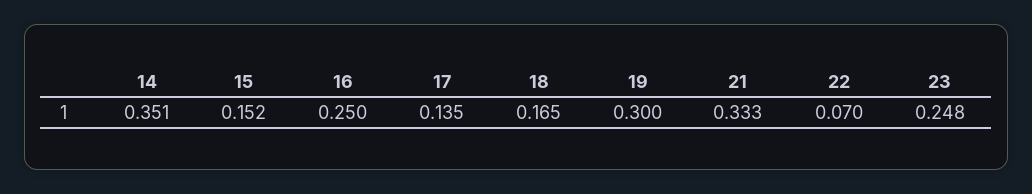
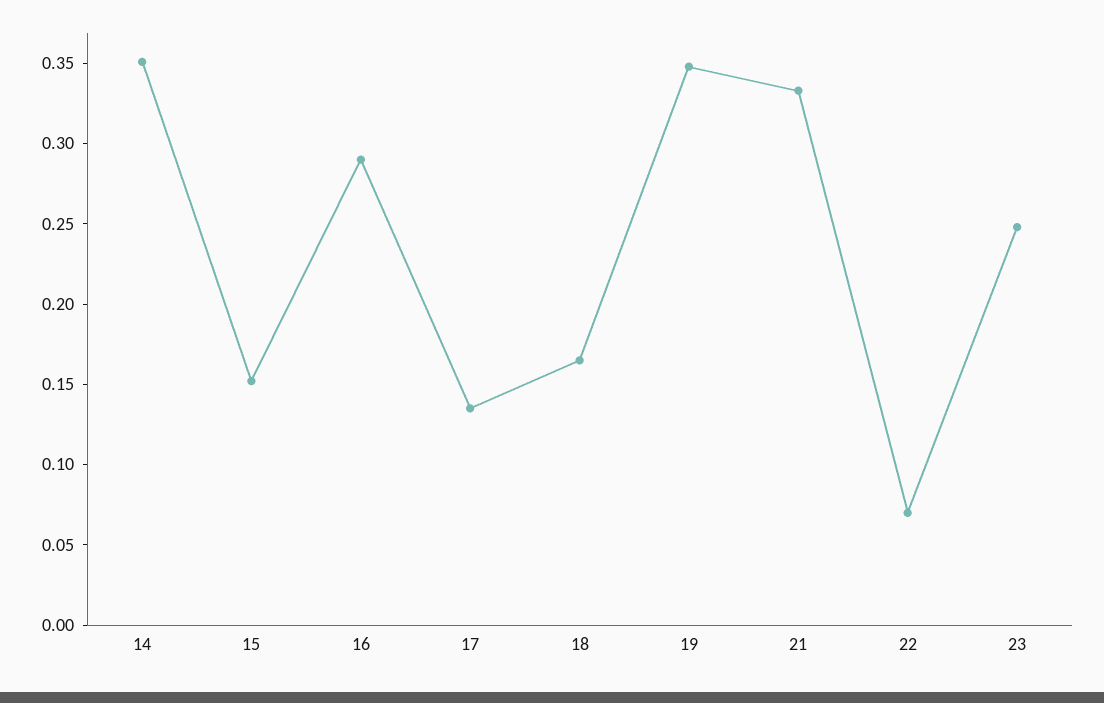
  {
    "14": 0.351,
    "15": 0.152,
-   "16": 0.25,
+   "16": 0.29,
    "17": 0.135,
    "18": 0.165,
-   "19": 0.3,
+   "19": 0.35,
    "21": 0.333,
    "22": 0.07,
    "23": 0.248
  }

